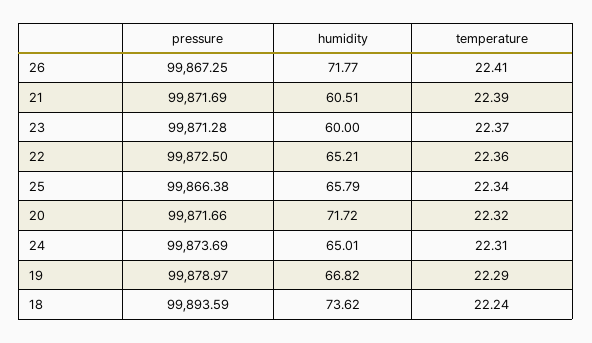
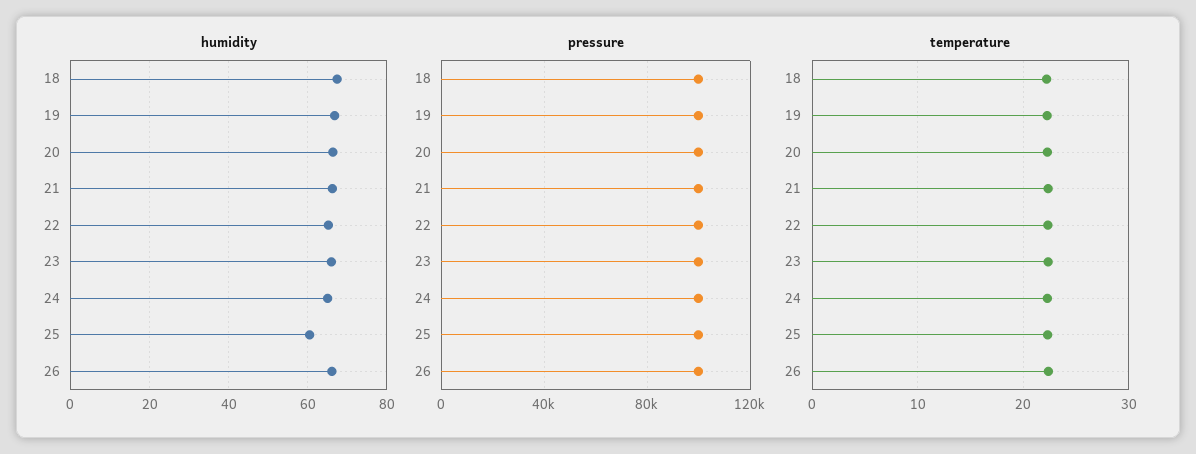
  {
    "pressure": {
      "26": 99867.25,
      "21": 99871.69,
      "23": 99871.28,
      "22": 99872.5,
      "25": 99866.38,
      "20": 99871.66,
      "24": 99873.69,
      "19": 99878.97,
      "18": 99893.59
    },
    "humidity": {
-     "26": 71.77,
+     "26": 66,
-     "21": 60.51,
+     "21": 66,
-     "23": 60,
+     "23": 66,
      "22": 65.21,
-     "25": 65.79,
+     "25": 60,
-     "20": 71.72,
+     "20": 66,
      "24": 65.01,
      "19": 66.82,
-     "18": 73.62
+     "18": 68
    },
    "temperature": {
      "26": 22.41,
      "21": 22.39,
      "23": 22.37,
      "22": 22.36,
      "25": 22.34,
      "20": 22.32,
      "24": 22.31,
      "19": 22.29,
      "18": 22.24
    }
  }

